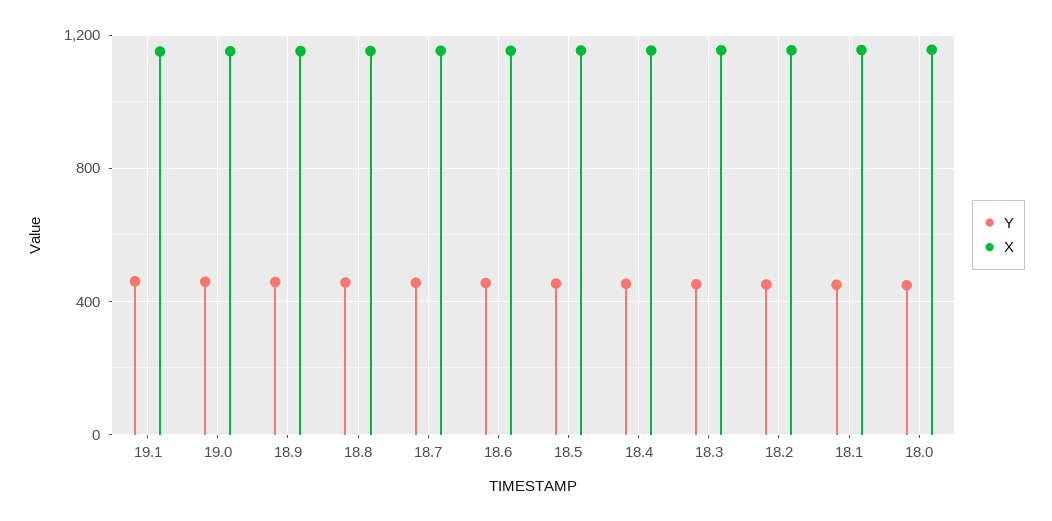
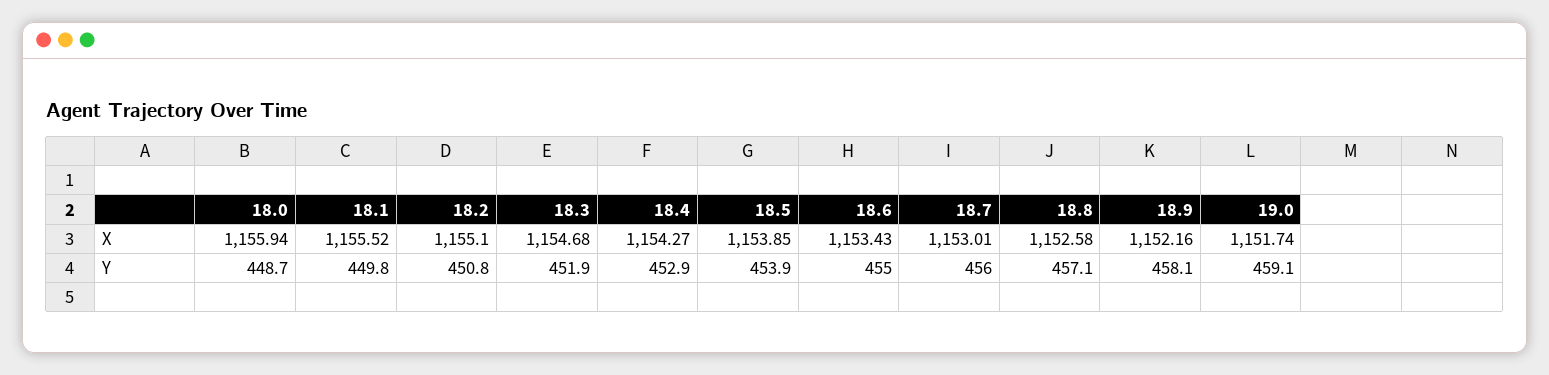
  {
    "Y": {
-     "19.1": 450,
      "19.0": 459.1,
      "18.9": 458.1,
      "18.8": 457.1,
      "18.7": 456,
      "18.6": 455,
      "18.5": 453.9,
      "18.4": 452.9,
      "18.3": 451.9,
      "18.2": 450.8,
      "18.1": 449.8,
      "18.0": 448.7
    },
    "X": {
-     "19.1": 1150,
      "19.0": 1151.74,
      "18.9": 1152.16,
      "18.8": 1152.58,
      "18.7": 1153.01,
      "18.6": 1153.43,
      "18.5": 1153.85,
      "18.4": 1154.27,
      "18.3": 1154.68,
      "18.2": 1155.1,
      "18.1": 1155.52,
      "18.0": 1155.94
    }
  }

